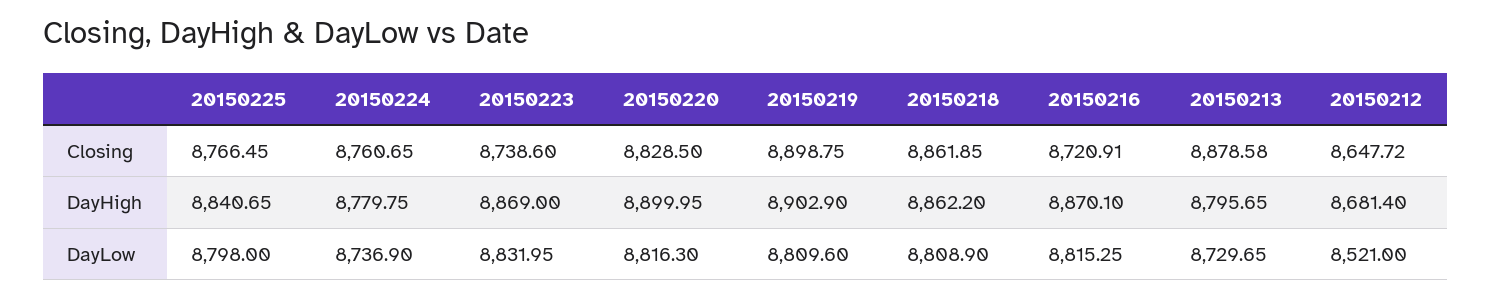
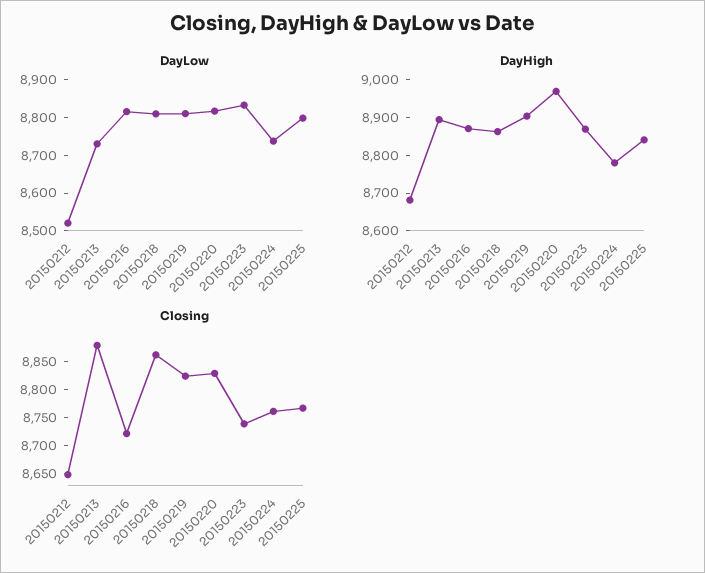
  {
    "Closing": {
      "20150225": 8766.45,
      "20150224": 8760.65,
      "20150223": 8738.6,
      "20150220": 8828.5,
-     "20150219": 8898.75,
+     "20150219": 8825,
      "20150218": 8861.85,
      "20150216": 8720.91,
      "20150213": 8878.58,
      "20150212": 8647.72
    },
    "DayHigh": {
      "20150225": 8840.65,
      "20150224": 8779.75,
      "20150223": 8869,
-     "20150220": 8899.95,
+     "20150220": 8975,
      "20150219": 8902.9,
      "20150218": 8862.2,
      "20150216": 8870.1,
-     "20150213": 8795.65,
+     "20150213": 8900,
      "20150212": 8681.4
    },
    "DayLow": {
      "20150225": 8798,
      "20150224": 8736.9,
      "20150223": 8831.95,
      "20150220": 8816.3,
      "20150219": 8809.6,
      "20150218": 8808.9,
      "20150216": 8815.25,
      "20150213": 8729.65,
      "20150212": 8521
    }
  }

